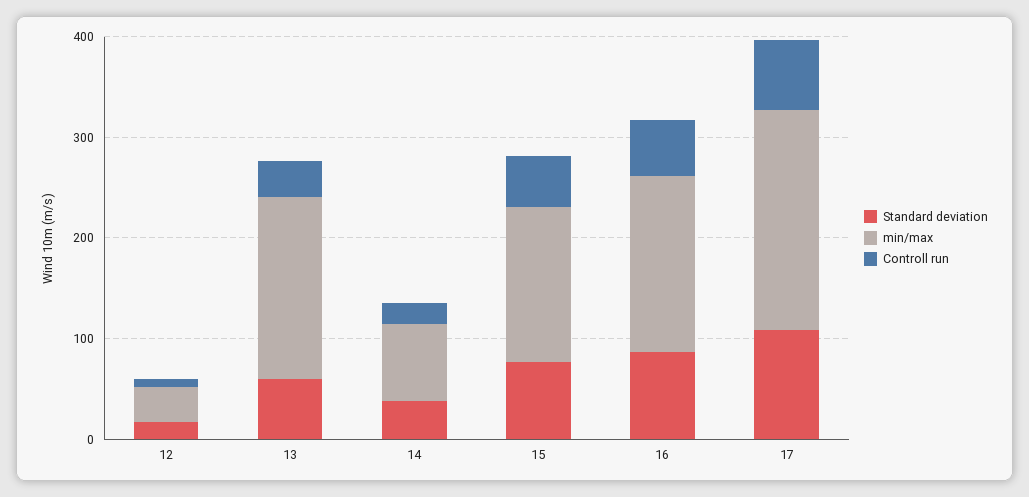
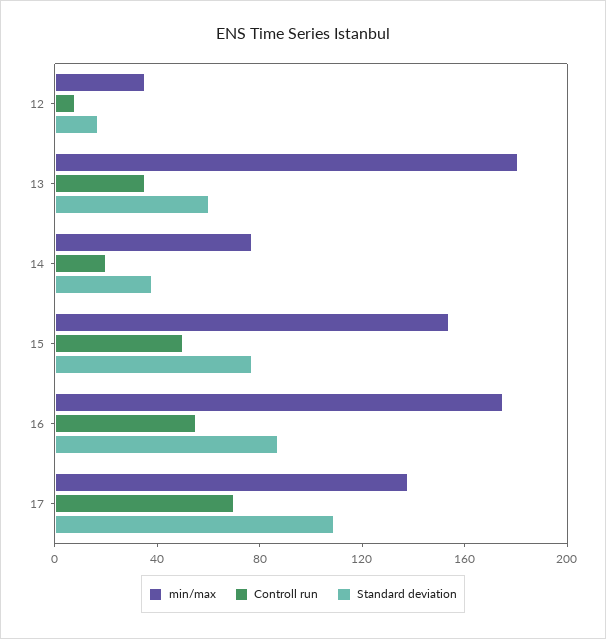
  {
    "Standard deviation": {
      "12": 20,
      "13": 60,
      "14": 40,
      "15": 80,
      "16": 90,
      "17": 110
    },
    "min/max": {
      "12": 40,
      "13": 180,
      "14": 80,
      "15": 150,
      "16": 180,
-     "17": 220
+     "17": 140
    },
    "Controll run": {
      "12": 10,
      "13": 40,
      "14": 20,
      "15": 50,
      "16": 60,
      "17": 70
    }
  }

